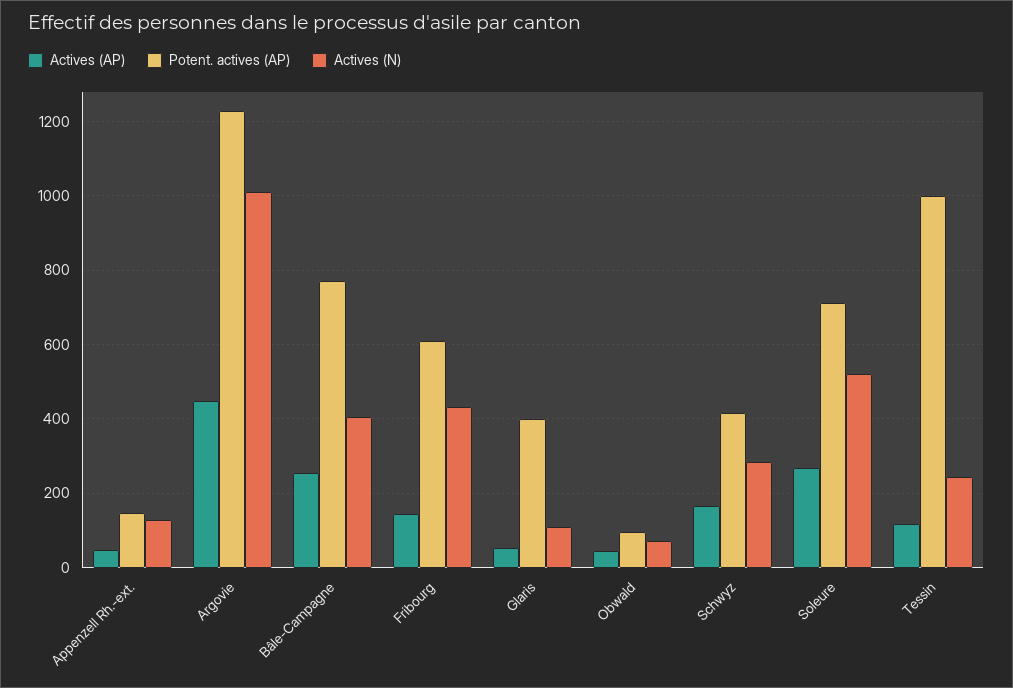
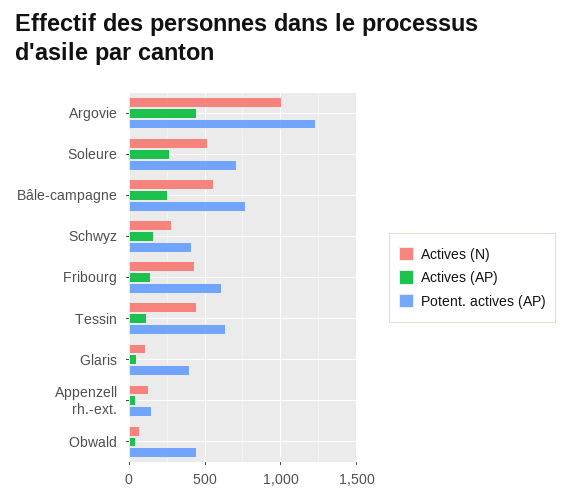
  {
    "Actives (AP)": {
      "Appenzell Rh.-ext.": 40,
      "Argovie": 440,
      "Bâle-Campagne": 260,
      "Fribourg": 140,
      "Glaris": 60,
      "Obwald": 40,
      "Schwyz": 160,
      "Soleure": 260,
      "Tessin": 120
    },
    "Potent. actives (AP)": {
      "Appenzell Rh.-ext.": 140,
      "Argovie": 1240,
      "Bâle-Campagne": 780,
      "Fribourg": 620,
      "Glaris": 400,
-     "Obwald": 100,
+     "Obwald": 450,
      "Schwyz": 420,
      "Soleure": 720,
-     "Tessin": 1000
+     "Tessin": 650
    },
    "Actives (N)": {
      "Appenzell Rh.-ext.": 120,
      "Argovie": 1020,
-     "Bâle-Campagne": 400,
+     "Bâle-Campagne": 550,
      "Fribourg": 440,
      "Glaris": 100,
      "Obwald": 80,
      "Schwyz": 280,
      "Soleure": 520,
-     "Tessin": 240
+     "Tessin": 450
    }
  }

